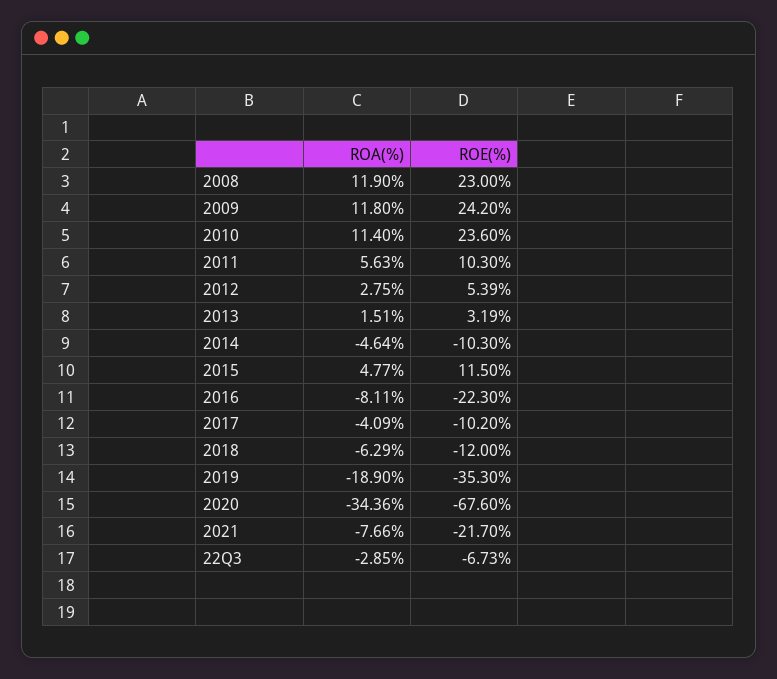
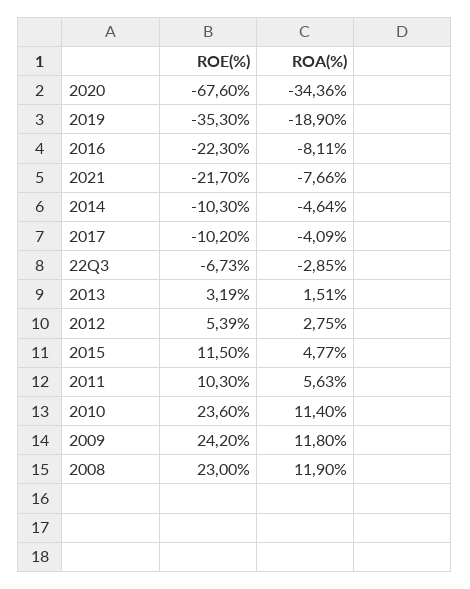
  {
    "ROA(%)": {
      "2008": 11.9,
      "2009": 11.8,
      "2010": 11.4,
      "2011": 5.63,
      "2012": 2.75,
      "2013": 1.51,
      "2014": -4.64,
      "2015": 4.77,
      "2016": -8.11,
      "2017": -4.09,
-     "2018": -6.29,
      "2019": -18.9,
      "2020": -34.36,
      "2021": -7.66,
      "22Q3": -2.85
    },
    "ROE(%)": {
      "2008": 23,
      "2009": 24.2,
      "2010": 23.6,
      "2011": 10.3,
      "2012": 5.39,
      "2013": 3.19,
      "2014": -10.3,
      "2015": 11.5,
      "2016": -22.3,
      "2017": -10.2,
-     "2018": -12,
      "2019": -35.3,
      "2020": -67.6,
      "2021": -21.7,
      "22Q3": -6.73
    }
  }

